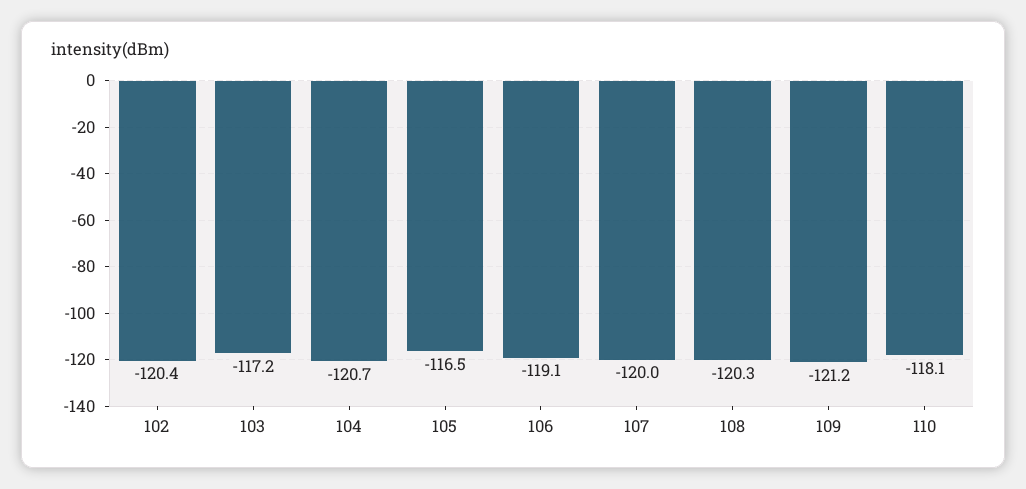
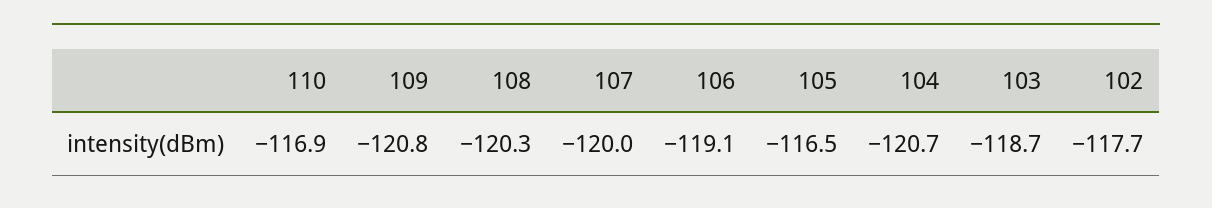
  {
-   "102": -120.4,
+   "102": -117.7,
-   "103": -117.2,
+   "103": -118.7,
    "104": -120.7,
    "105": -116.5,
    "106": -119.1,
    "107": -120,
    "108": -120.3,
-   "109": -121.2,
+   "109": -120.8,
-   "110": -118.1
+   "110": -116.9
  }

